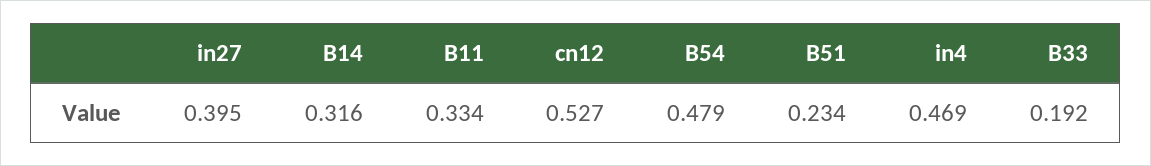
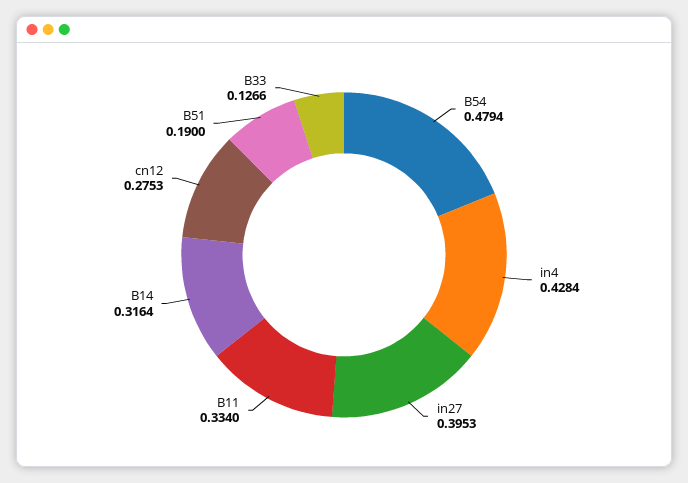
  {
    "in27": 0.3953,
    "B14": 0.3164,
    "B11": 0.334,
-   "cn12": 0.527,
+   "cn12": 0.2753,
    "B54": 0.4794,
-   "B51": 0.234,
+   "B51": 0.19,
-   "in4": 0.469,
+   "in4": 0.4284,
-   "B33": 0.192
+   "B33": 0.1266
  }

